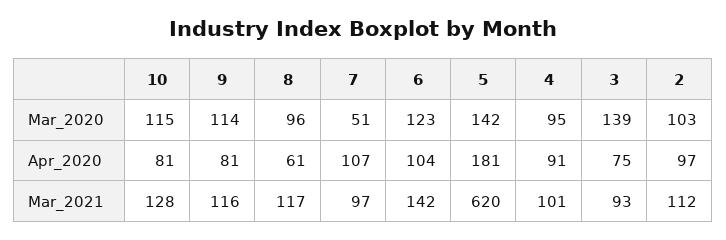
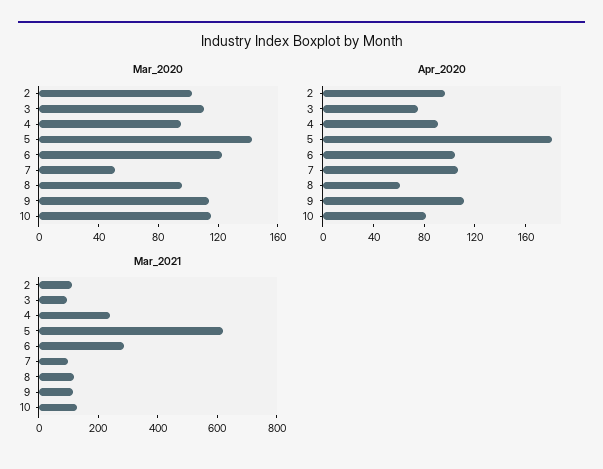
  {
    "Mar_2020": {
      "10": 115,
      "9": 114,
      "8": 96,
      "7": 51,
      "6": 123,
      "5": 142,
      "4": 95,
-     "3": 139,
+     "3": 110,
      "2": 103
    },
    "Apr_2020": {
      "10": 81,
-     "9": 81,
+     "9": 110,
      "8": 61,
      "7": 107,
      "6": 104,
      "5": 181,
      "4": 91,
      "3": 75,
      "2": 97
    },
    "Mar_2021": {
      "10": 128,
      "9": 116,
      "8": 117,
      "7": 97,
-     "6": 142,
+     "6": 300,
      "5": 620,
-     "4": 101,
+     "4": 250,
      "3": 93,
      "2": 112
    }
  }

